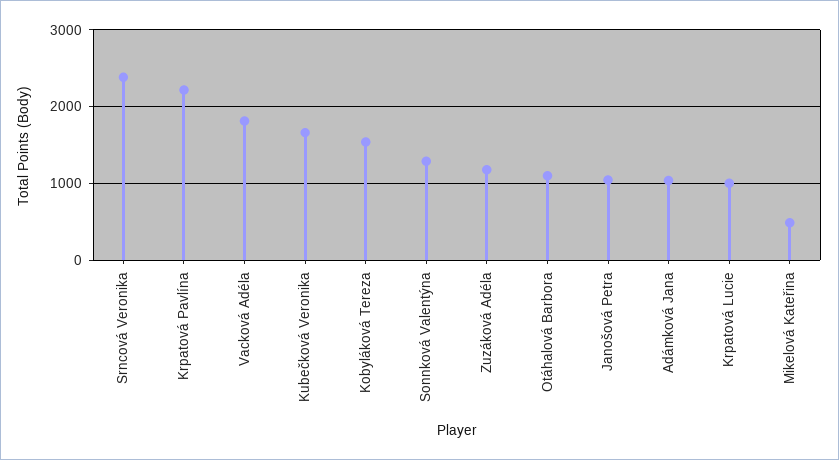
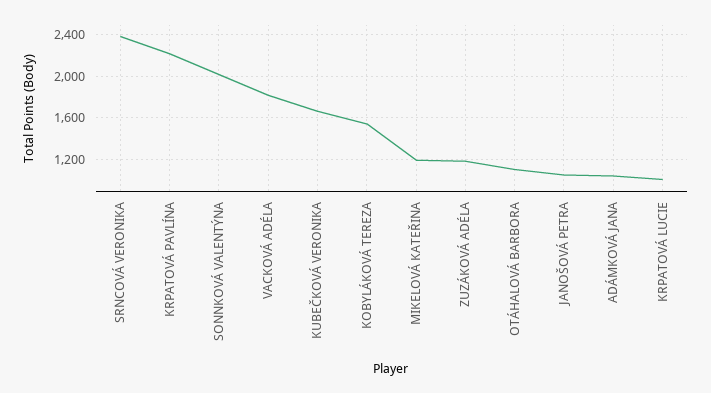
  {
    "Srncová Veronika": 2400,
    "Krpatová Pavlína": 2200,
    "Vacková Adéla": 1800,
    "Kubečková Veronika": 1700,
    "Kobyláková Tereza": 1500,
-   "Sonnková Valentýna": 1300,
+   "Sonnková Valentýna": 2000,
    "Zuzáková Adéla": 1200,
    "Otáhalová Barbora": 1100,
    "Janošová Petra": 1000,
    "Adámková Jana": 1000,
    "Krpatová Lucie": 1000,
-   "Mikelová Kateřina": 500
+   "Mikelová Kateřina": 1200
  }

